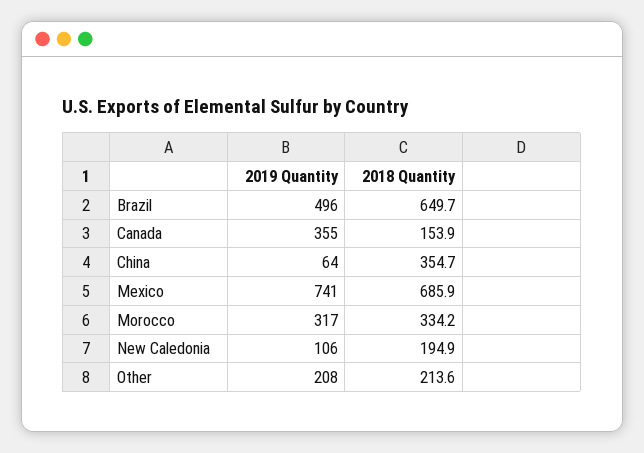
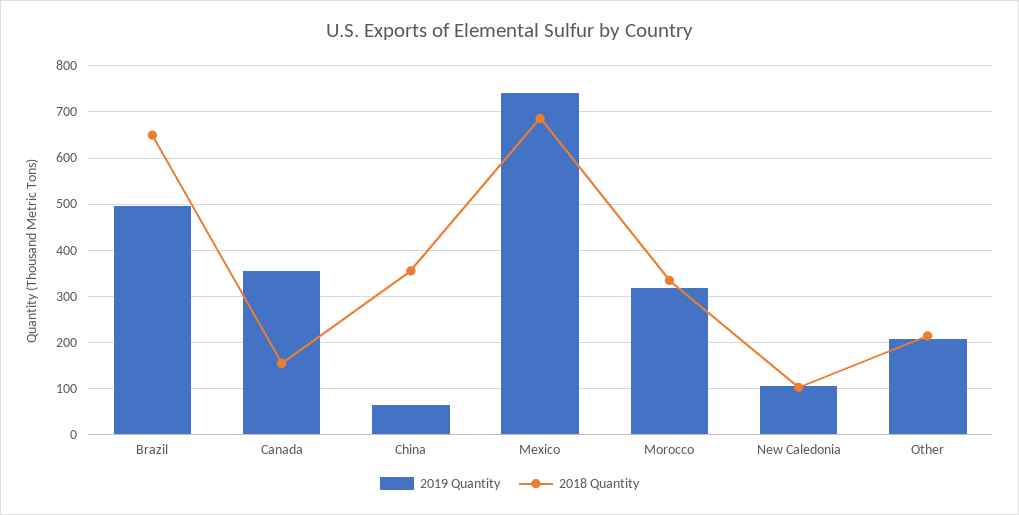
  {
    "2019 Quantity": {
      "Brazil": 496,
      "Canada": 355,
      "China": 64,
      "Mexico": 741,
      "Morocco": 317,
      "New Caledonia": 106,
      "Other": 208
    },
    "2018 Quantity": {
      "Brazil": 649.7,
      "Canada": 153.9,
      "China": 354.7,
      "Mexico": 685.9,
      "Morocco": 334.2,
-     "New Caledonia": 194.9,
+     "New Caledonia": 100,
      "Other": 213.6
    }
  }

